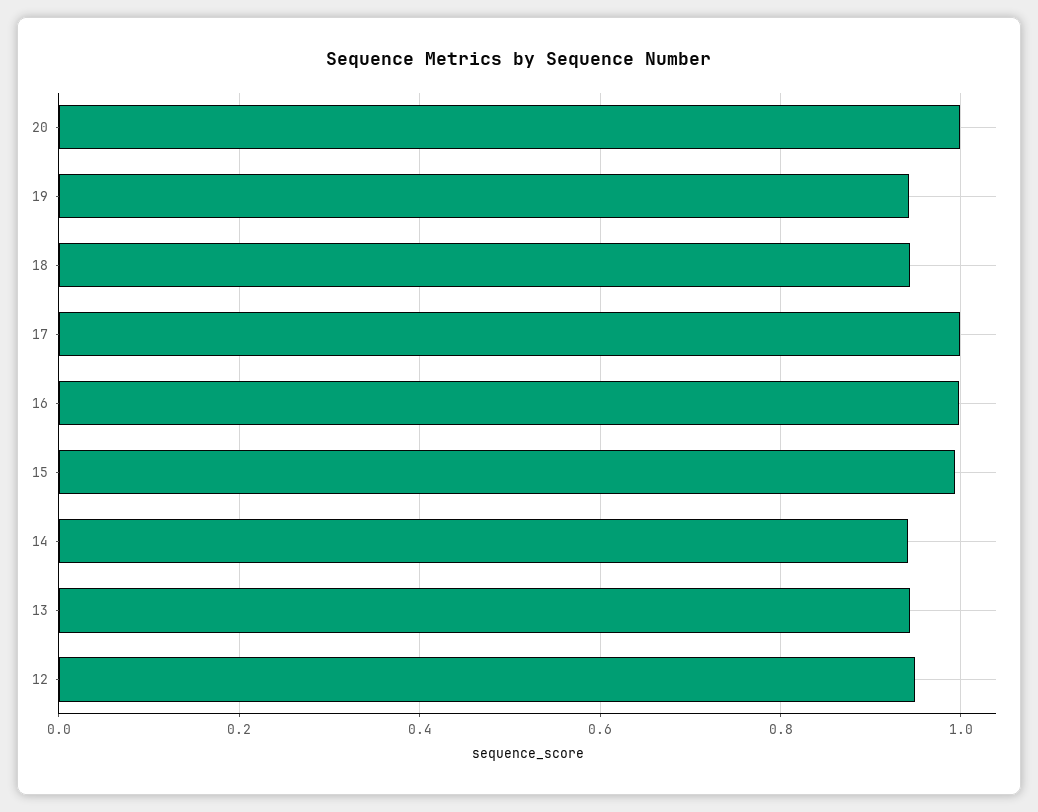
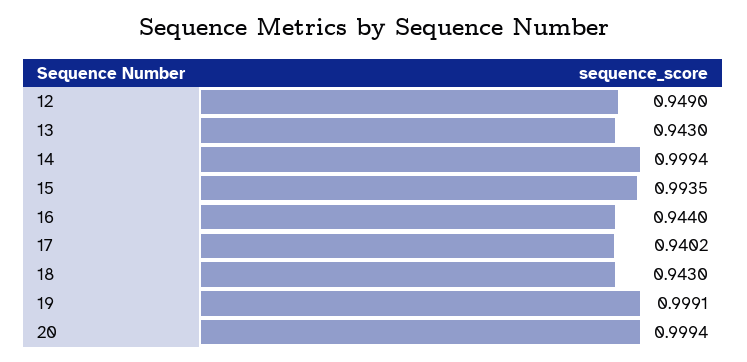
  {
    "20": 0.9994,
-   "19": 0.94,
+   "19": 0.9991,
    "18": 0.943,
-   "17": 1,
+   "17": 0.9402,
-   "16": 1,
+   "16": 0.944,
    "15": 0.9935,
-   "14": 0.94,
+   "14": 0.9994,
    "13": 0.943,
    "12": 0.949
  }

